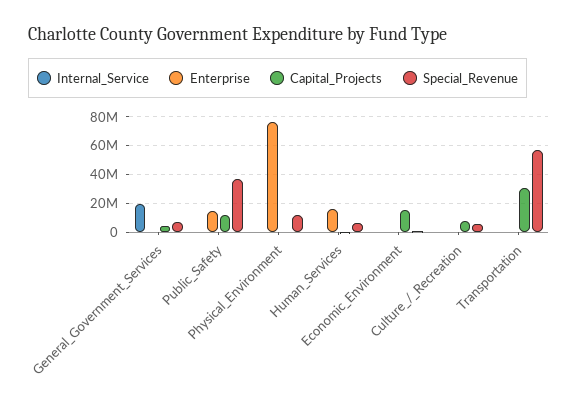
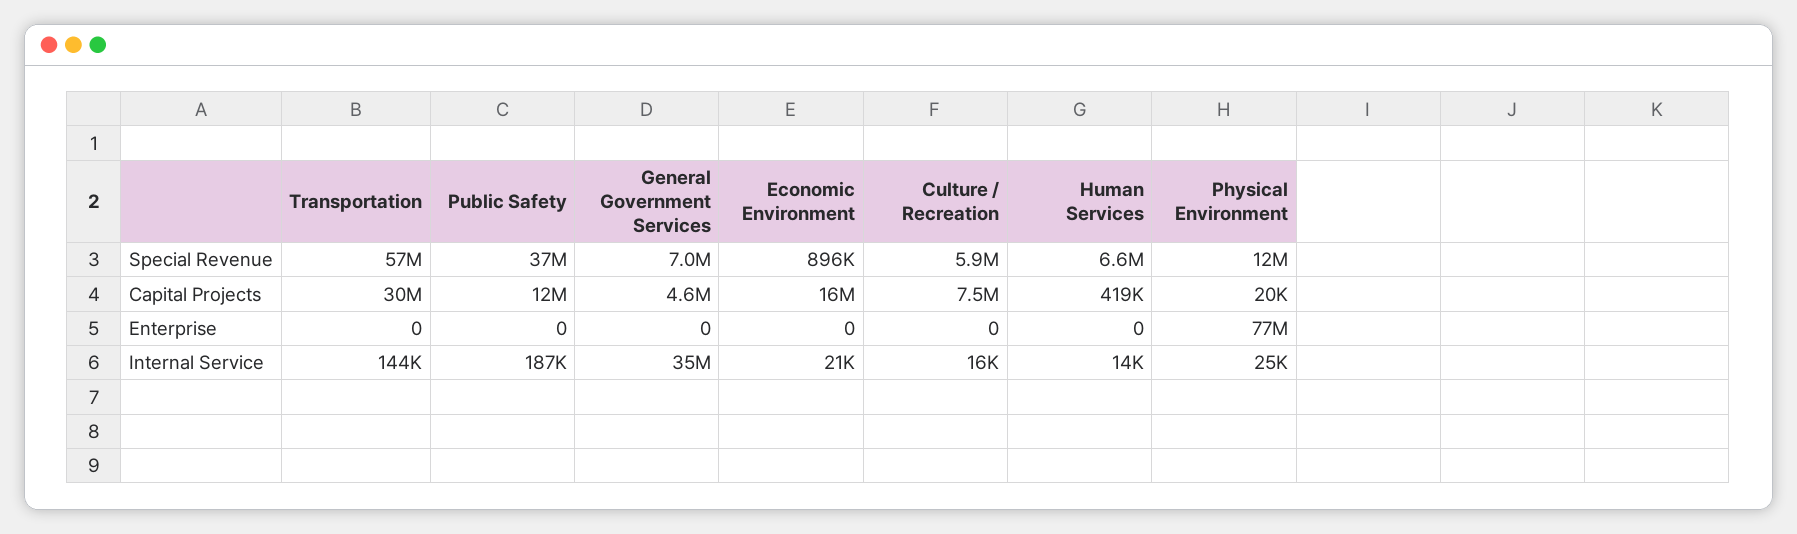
  {
    "Internal_Service": {
-     "General_Government_Services": 20000000,
+     "General_Government_Services": 35000000,
      "Public_Safety": 187000,
      "Physical_Environment": 25000,
      "Human_Services": 14000,
      "Economic_Environment": 21000,
      "Culture_/_Recreation": 16000,
      "Transportation": 144000
    },
    "Enterprise": {
      "General_Government_Services": 0,
-     "Public_Safety": 15000000,
+     "Public_Safety": 0,
      "Physical_Environment": 77000000,
-     "Human_Services": 15000000,
+     "Human_Services": 0,
      "Economic_Environment": 0,
      "Culture_/_Recreation": 0,
      "Transportation": 0
    },
    "Capital_Projects": {
      "General_Government_Services": 4600000,
      "Public_Safety": 12000000,
      "Physical_Environment": 20000,
      "Human_Services": 419000,
      "Economic_Environment": 16000000,
      "Culture_/_Recreation": 7500000,
      "Transportation": 30000000
    },
    "Special_Revenue": {
      "General_Government_Services": 7000000,
      "Public_Safety": 37000000,
      "Physical_Environment": 12000000,
      "Human_Services": 6600000,
      "Economic_Environment": 896000,
      "Culture_/_Recreation": 5900000,
      "Transportation": 57000000
    }
  }

